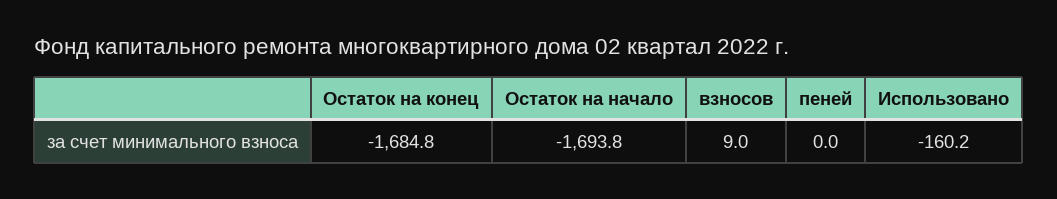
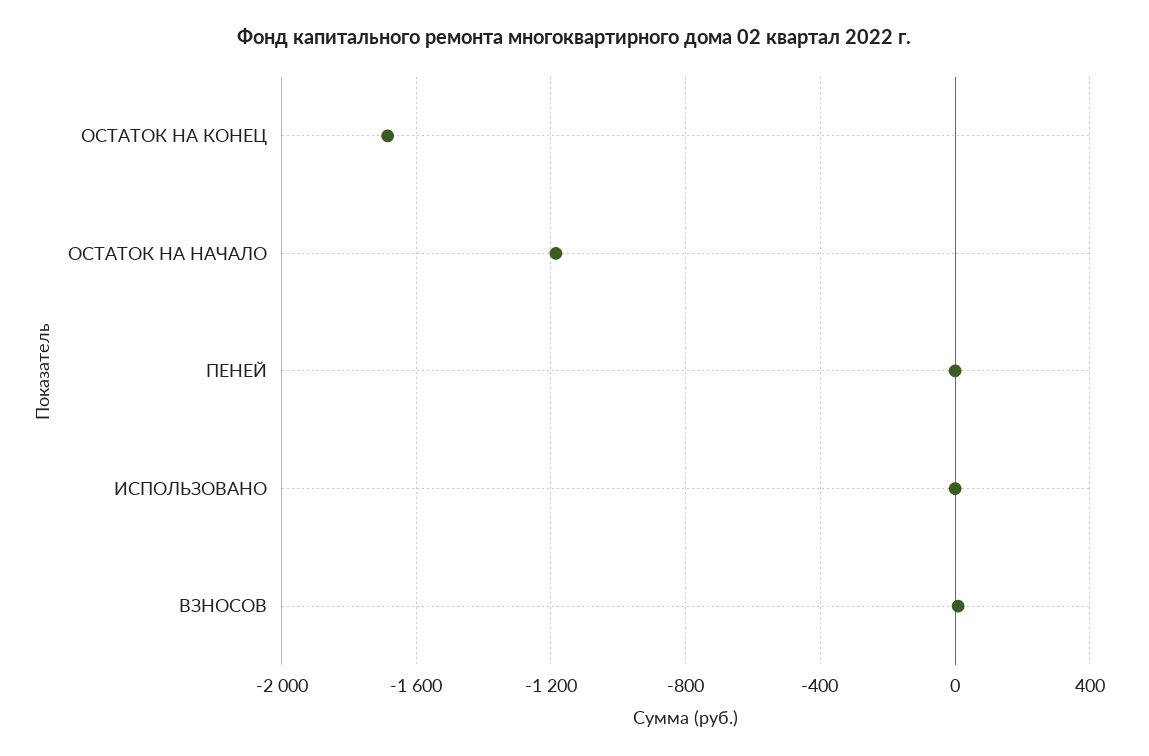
  {
    "Остаток на конец": -1684.8,
-   "Остаток на начало": -1693.8,
+   "Остаток на начало": -1200,
    "взносов": 9,
    "пеней": 0,
-   "Использовано": -160.2
+   "Использовано": 0
  }

